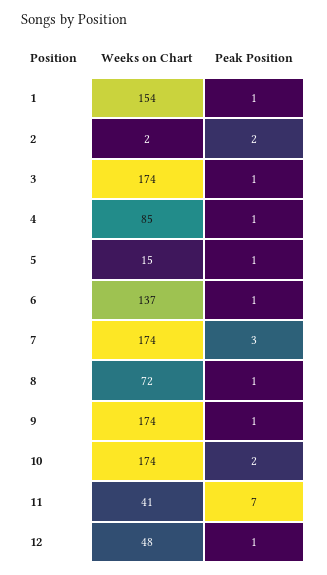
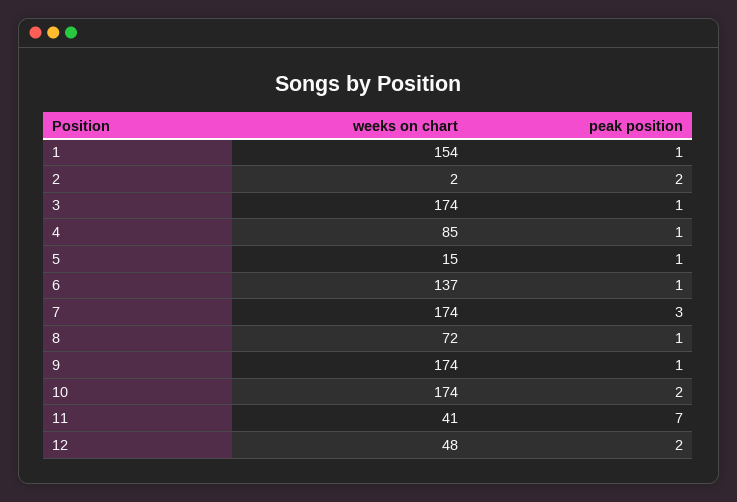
  {
    "Weeks on Chart": {
      "1": 154,
      "2": 2,
      "3": 174,
      "4": 85,
      "5": 15,
      "6": 137,
      "7": 174,
      "8": 72,
      "9": 174,
      "10": 174,
      "11": 41,
      "12": 48
    },
    "Peak Position": {
      "1": 1,
      "2": 2,
      "3": 1,
      "4": 1,
      "5": 1,
      "6": 1,
      "7": 3,
      "8": 1,
      "9": 1,
      "10": 2,
      "11": 7,
-     "12": 1
+     "12": 2
    }
  }

